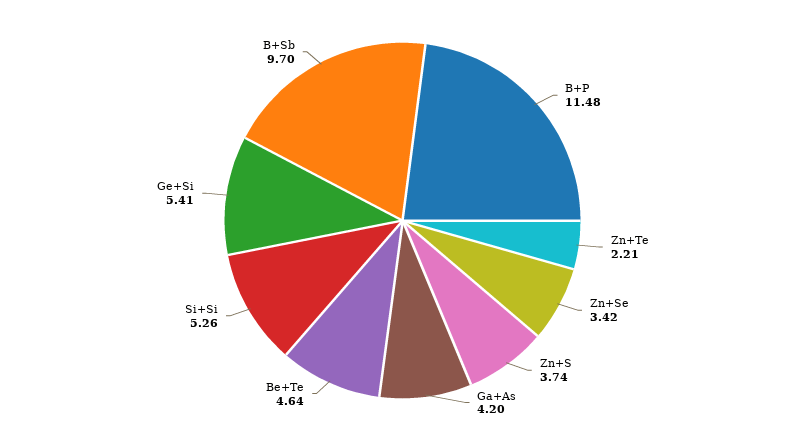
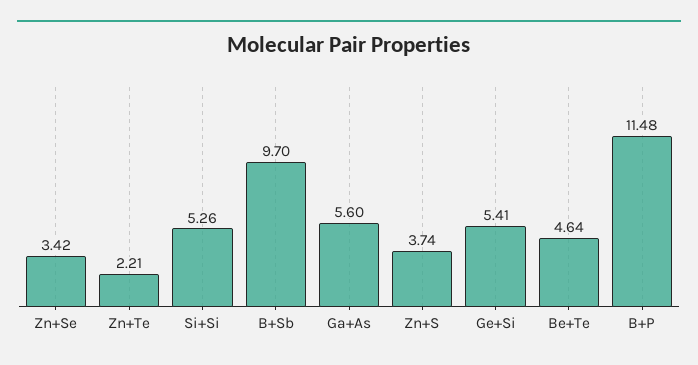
  {
    "B+P": 11.48,
    "Zn+Te": 2.21,
    "Zn+Se": 3.42,
    "Zn+S": 3.74,
-   "Ga+As": 4.2,
+   "Ga+As": 5.6,
    "Be+Te": 4.64,
    "Si+Si": 5.26,
    "Ge+Si": 5.41,
    "B+Sb": 9.7
  }

